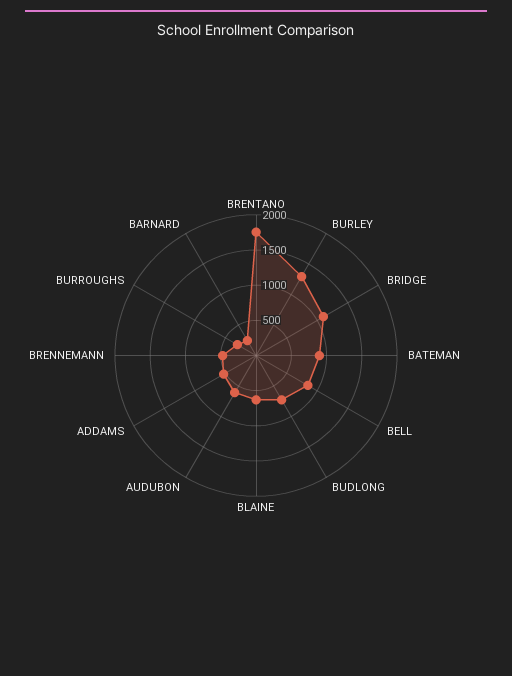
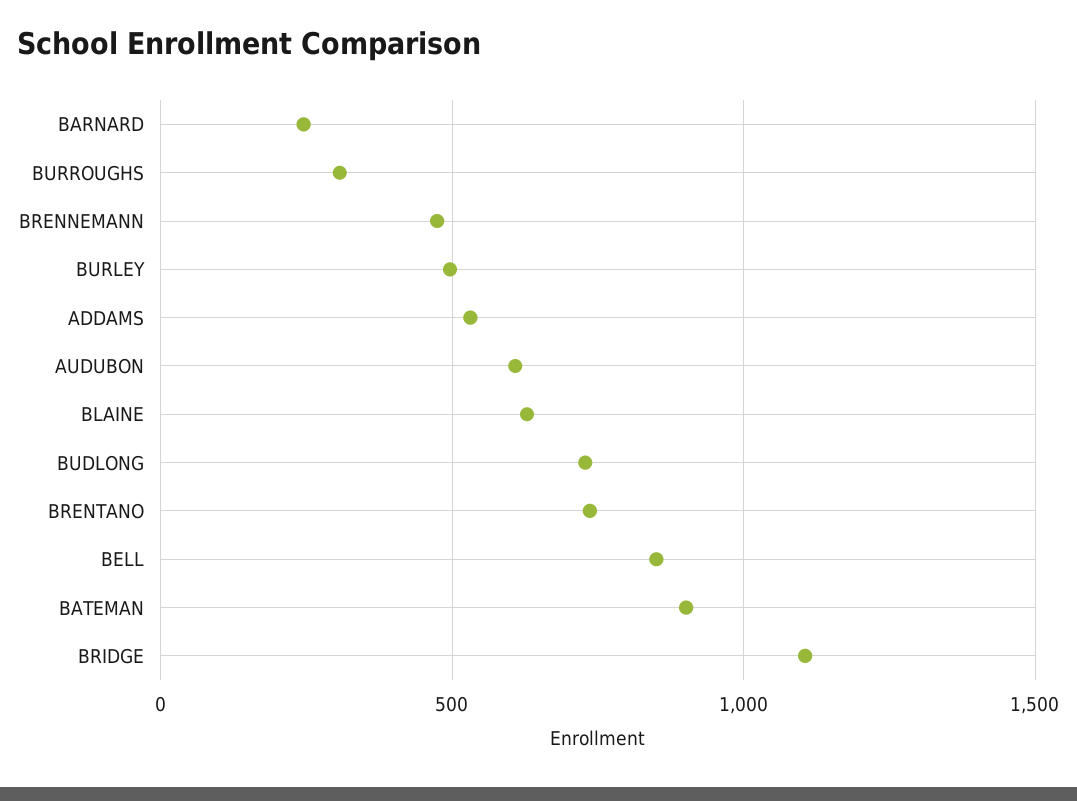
  {
-   "BRENTANO": 1750,
+   "BRENTANO": 750,
-   "BURLEY": 1250,
+   "BURLEY": 500,
    "BRIDGE": 1100,
    "BATEMAN": 900,
    "BELL": 850,
    "BUDLONG": 750,
    "BLAINE": 650,
    "AUDUBON": 600,
    "ADDAMS": 550,
    "BRENNEMANN": 450,
    "BURROUGHS": 300,
    "BARNARD": 250
  }

